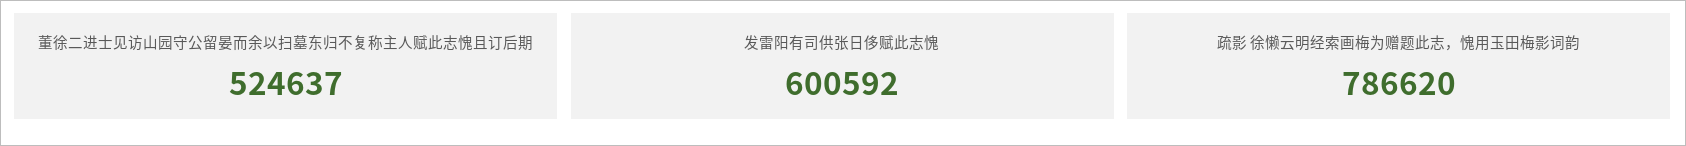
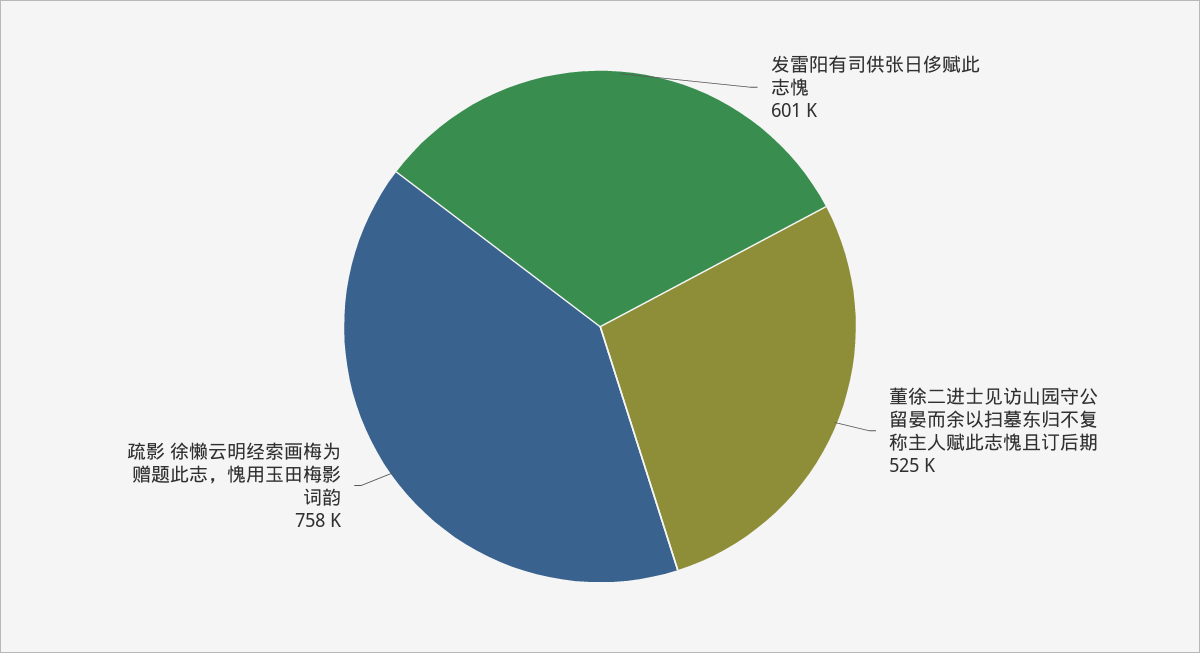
  {
    "董徐二进士见访山园守公留晏而余以扫墓东归不复称主人赋此志愧且订后期": 524637,
    "发雷阳有司供张日侈赋此志愧": 600592,
-   "疏影 徐懒云明经索画梅为赠题此志，愧用玉田梅影词韵": 786620
+   "疏影 徐懒云明经索画梅为赠题此志，愧用玉田梅影词韵": 758000
  }

